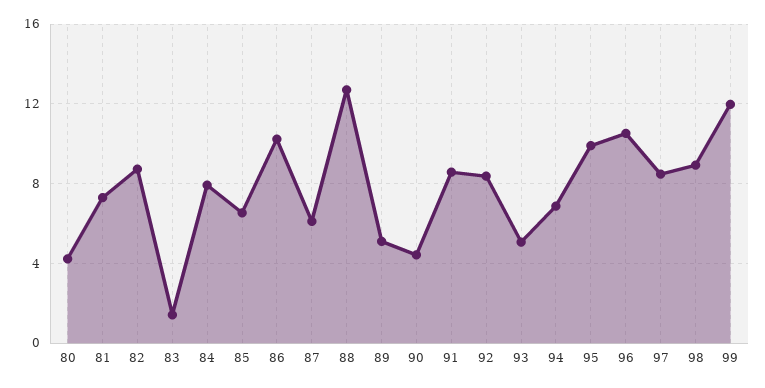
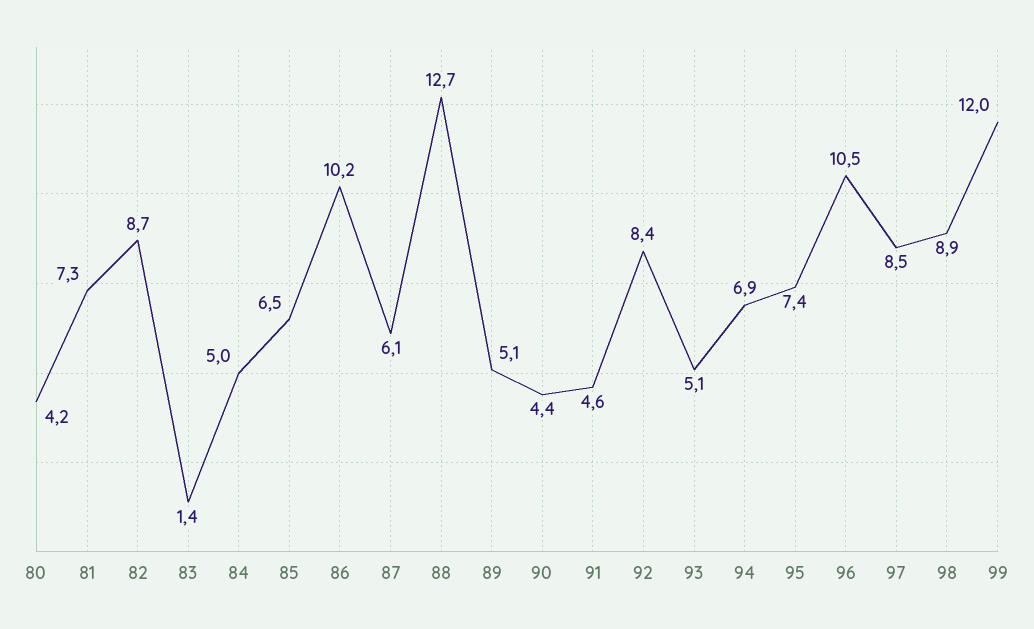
  {
    "80": 4.2,
    "81": 7.3,
    "82": 8.7,
    "83": 1.4,
-   "84": 8,
+   "84": 5,
    "85": 6.5,
    "86": 10.2,
    "87": 6.1,
    "88": 12.7,
    "89": 5.1,
    "90": 4.4,
-   "91": 8.5,
+   "91": 4.6,
    "92": 8.4,
    "93": 5.1,
    "94": 6.9,
-   "95": 10,
+   "95": 7.4,
    "96": 10.5,
    "97": 8.5,
    "98": 8.9,
    "99": 12
  }

